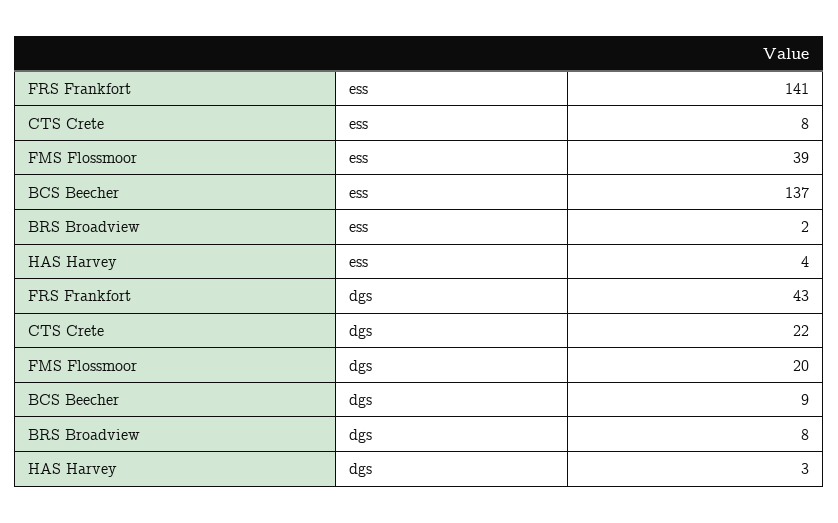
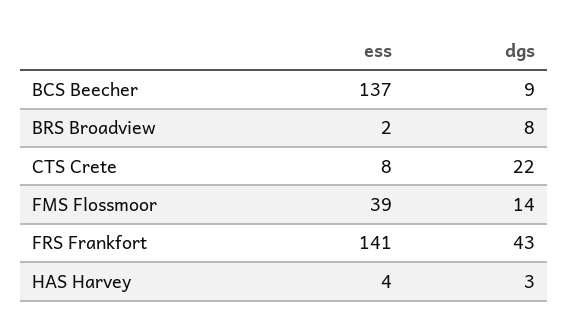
  {
    "FRS Frankfort": {
      "ess": 141,
      "dgs": 43
    },
    "CTS Crete": {
      "ess": 8,
      "dgs": 22
    },
    "FMS Flossmoor": {
      "ess": 39,
-     "dgs": 20
+     "dgs": 14
    },
    "BCS Beecher": {
      "ess": 137,
      "dgs": 9
    },
    "BRS Broadview": {
      "ess": 2,
      "dgs": 8
    },
    "HAS Harvey": {
      "ess": 4,
      "dgs": 3
    }
  }

